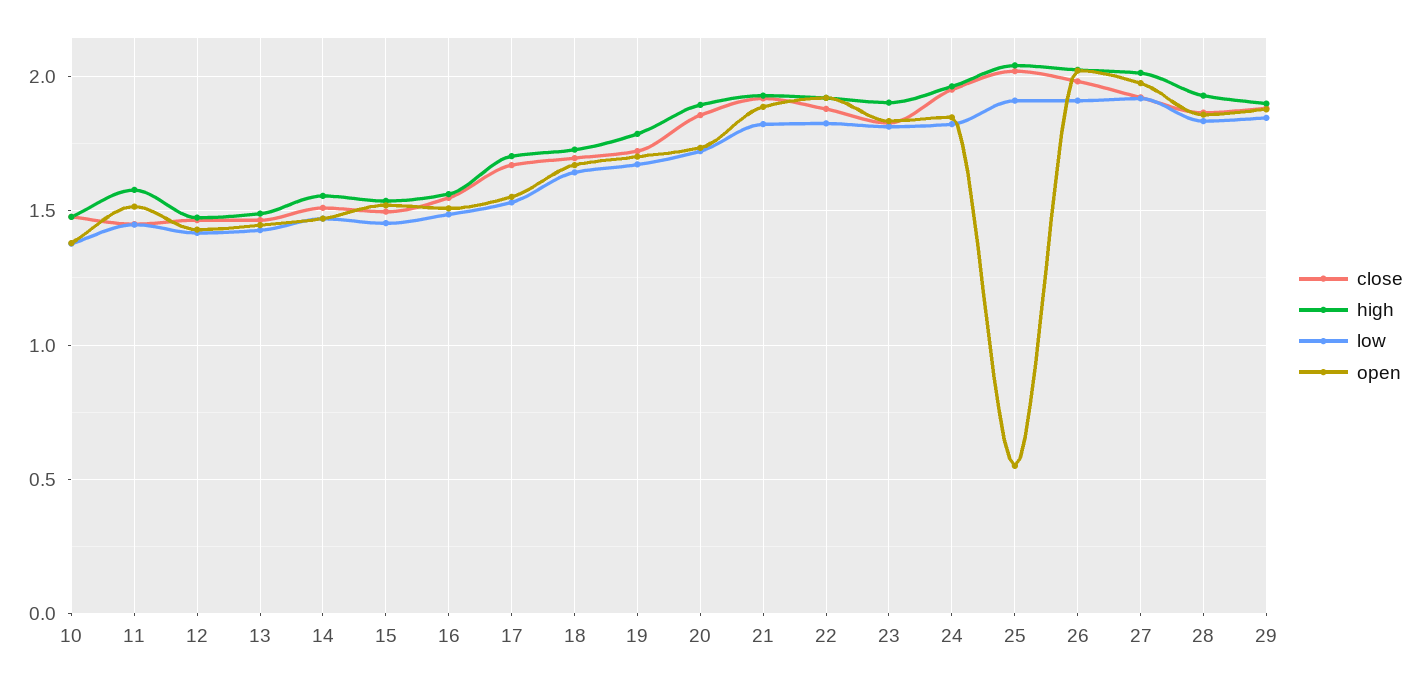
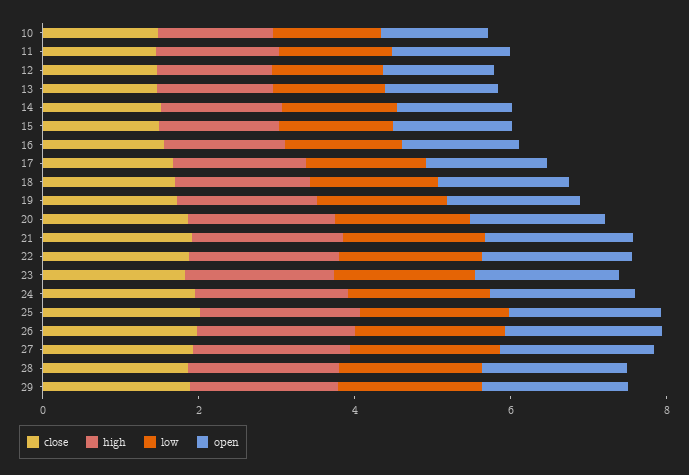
  {
    "close": {
      "10": 1.5,
      "11": 1.45,
      "12": 1.45,
      "13": 1.45,
      "14": 1.5,
      "15": 1.5,
      "16": 1.55,
      "17": 1.65,
      "18": 1.7,
      "19": 1.7,
      "20": 1.85,
      "21": 1.9,
      "22": 1.9,
      "23": 1.85,
      "24": 1.95,
      "25": 2,
      "26": 2,
      "27": 1.9,
      "28": 1.85,
      "29": 1.9
    },
    "high": {
      "10": 1.5,
      "11": 1.6,
      "12": 1.5,
      "13": 1.5,
      "14": 1.55,
      "15": 1.55,
      "16": 1.55,
      "17": 1.7,
      "18": 1.75,
      "19": 1.8,
      "20": 1.9,
      "21": 1.95,
      "22": 1.9,
      "23": 1.9,
      "24": 1.95,
      "25": 2.05,
      "26": 2.05,
      "27": 2,
      "28": 1.95,
      "29": 1.9
    },
    "low": {
      "10": 1.4,
      "11": 1.45,
      "12": 1.4,
      "13": 1.45,
      "14": 1.45,
      "15": 1.45,
      "16": 1.5,
      "17": 1.55,
      "18": 1.65,
      "19": 1.65,
      "20": 1.7,
      "21": 1.8,
      "22": 1.85,
      "23": 1.8,
      "24": 1.8,
      "25": 1.9,
      "26": 1.9,
      "27": 1.9,
      "28": 1.85,
      "29": 1.85
    },
    "open": {
      "10": 1.4,
      "11": 1.5,
      "12": 1.45,
      "13": 1.45,
      "14": 1.45,
      "15": 1.5,
      "16": 1.5,
      "17": 1.55,
      "18": 1.65,
      "19": 1.7,
      "20": 1.75,
      "21": 1.9,
      "22": 1.9,
      "23": 1.85,
      "24": 1.85,
-     "25": 0.55,
+     "25": 2,
      "26": 2,
      "27": 2,
      "28": 1.85,
      "29": 1.9
    }
  }

